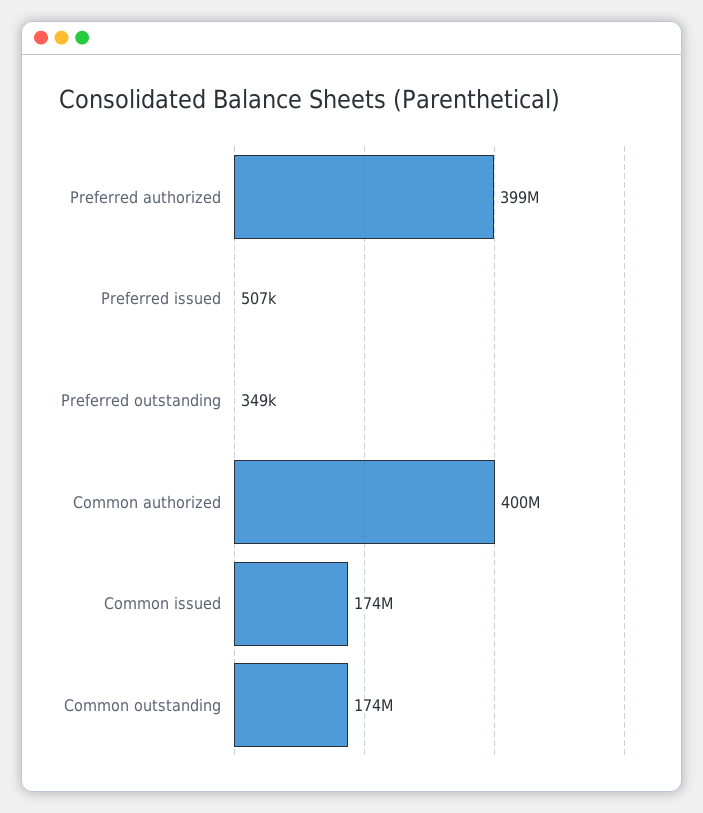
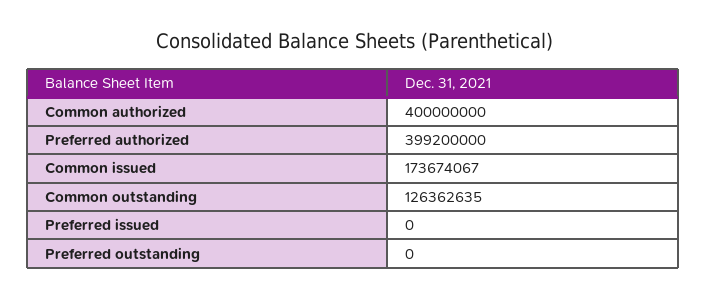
  {
    "Preferred authorized": 399200000,
-   "Preferred issued": 507000,
+   "Preferred issued": 0,
-   "Preferred outstanding": 349000,
+   "Preferred outstanding": 0,
    "Common authorized": 400000000,
    "Common issued": 173674067,
-   "Common outstanding": 174000000
+   "Common outstanding": 126362635
  }

